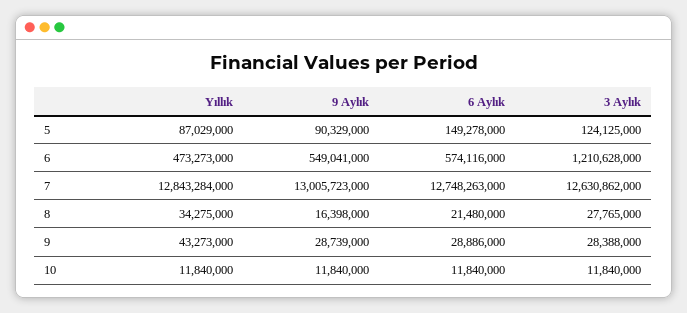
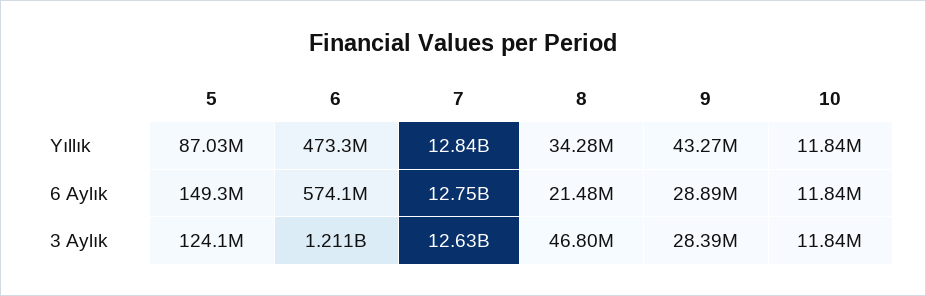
  {
    "Yıllık": {
      "5": 87029000,
      "6": 473273000,
      "7": 12843284000,
      "8": 34275000,
      "9": 43273000,
      "10": 11840000
    },
-   "9 Aylık": {
-     "5": 90329000,
-     "6": 549041000,
-     "7": 13005723000,
-     "8": 16398000,
-     "9": 28739000,
-     "10": 11840000
-   },
    "6 Aylık": {
      "5": 149278000,
      "6": 574116000,
      "7": 12748263000,
      "8": 21480000,
      "9": 28886000,
      "10": 11840000
    },
    "3 Aylık": {
      "5": 124125000,
      "6": 1210628000,
      "7": 12630862000,
-     "8": 27765000,
+     "8": 46800000,
      "9": 28388000,
      "10": 11840000
    }
  }

